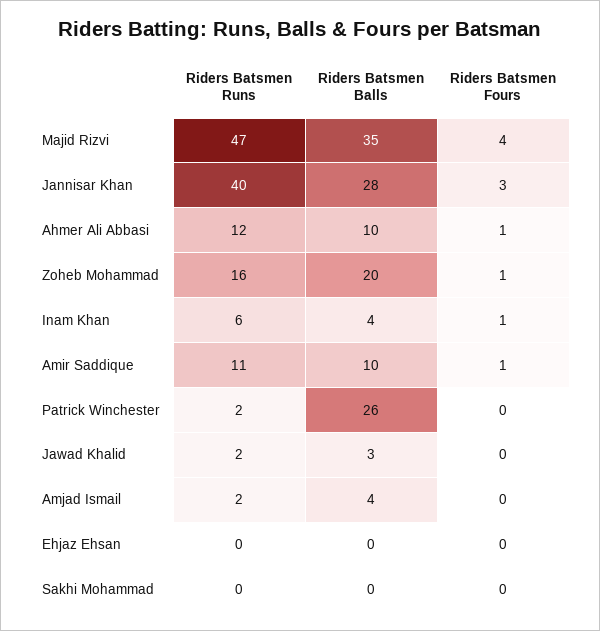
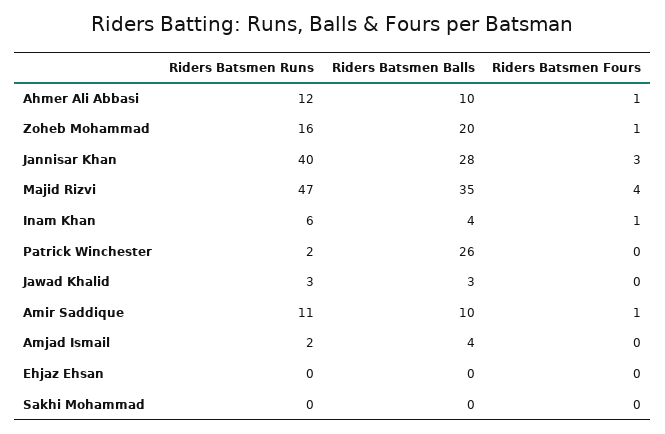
  {
    "Riders Batsmen Runs": {
      "Majid Rizvi": 47,
      "Jannisar Khan": 40,
      "Ahmer Ali Abbasi": 12,
      "Zoheb Mohammad": 16,
      "Inam Khan": 6,
      "Amir Saddique": 11,
      "Patrick Winchester": 2,
-     "Jawad Khalid": 2,
+     "Jawad Khalid": 3,
      "Amjad Ismail": 2,
      "Ehjaz Ehsan": 0,
      "Sakhi Mohammad": 0
    },
    "Riders Batsmen Balls": {
      "Majid Rizvi": 35,
      "Jannisar Khan": 28,
      "Ahmer Ali Abbasi": 10,
      "Zoheb Mohammad": 20,
      "Inam Khan": 4,
      "Amir Saddique": 10,
      "Patrick Winchester": 26,
      "Jawad Khalid": 3,
      "Amjad Ismail": 4,
      "Ehjaz Ehsan": 0,
      "Sakhi Mohammad": 0
    },
    "Riders Batsmen Fours": {
      "Majid Rizvi": 4,
      "Jannisar Khan": 3,
      "Ahmer Ali Abbasi": 1,
      "Zoheb Mohammad": 1,
      "Inam Khan": 1,
      "Amir Saddique": 1,
      "Patrick Winchester": 0,
      "Jawad Khalid": 0,
      "Amjad Ismail": 0,
      "Ehjaz Ehsan": 0,
      "Sakhi Mohammad": 0
    }
  }

